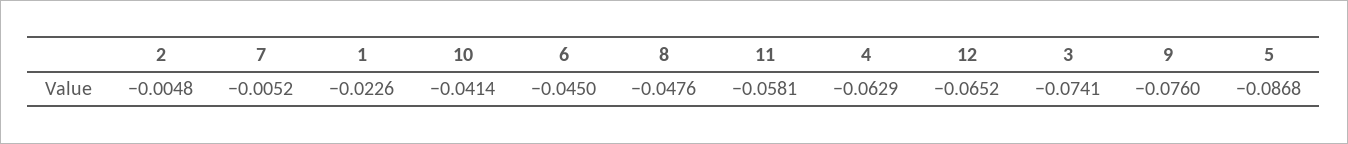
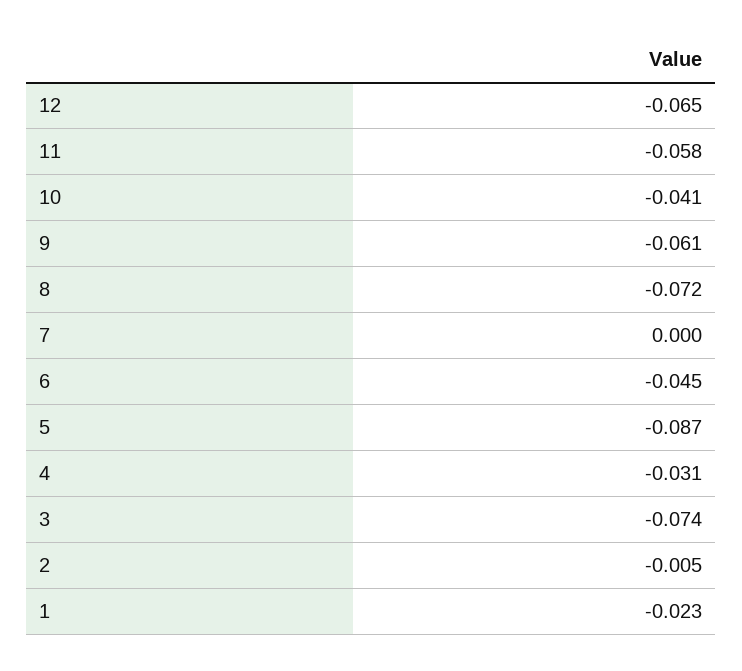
  {
    "2": -0.0048,
-   "7": -0.0052,
+   "7": 0,
    "1": -0.0226,
    "10": -0.0414,
    "6": -0.045,
-   "8": -0.0476,
+   "8": -0.072,
    "11": -0.0581,
-   "4": -0.0629,
+   "4": -0.031,
    "12": -0.0652,
    "3": -0.0741,
-   "9": -0.076,
+   "9": -0.061,
    "5": -0.0868
  }

